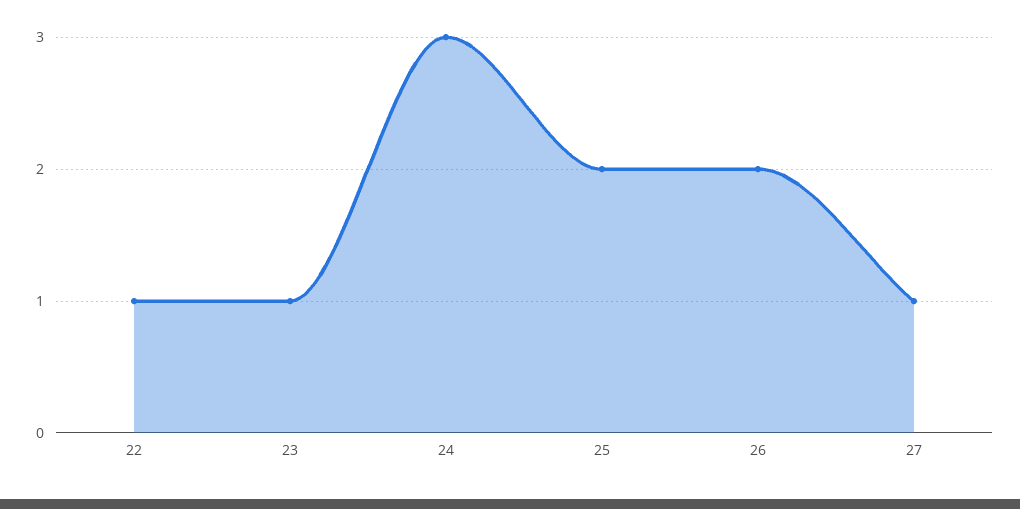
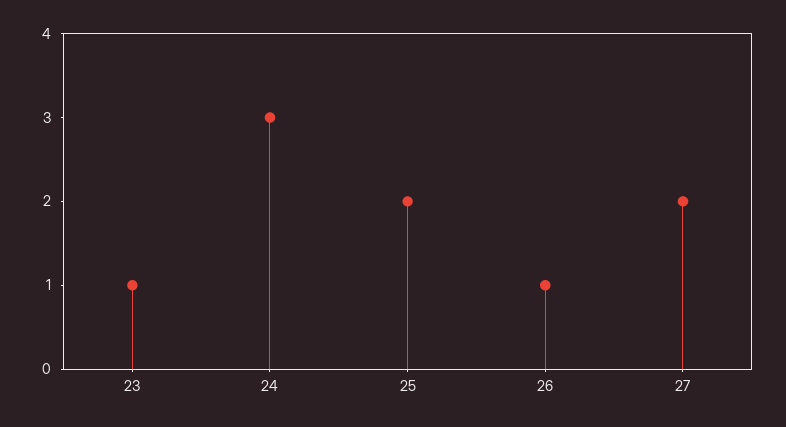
  {
-   "22": 1,
    "23": 1,
    "24": 3,
    "25": 2,
-   "26": 2,
+   "26": 1,
-   "27": 1
+   "27": 2
  }

